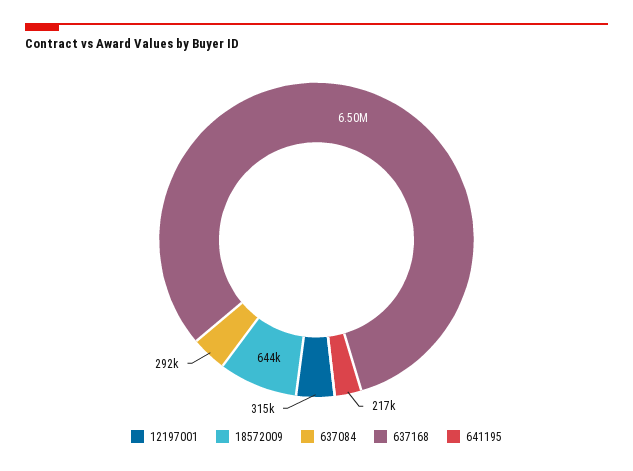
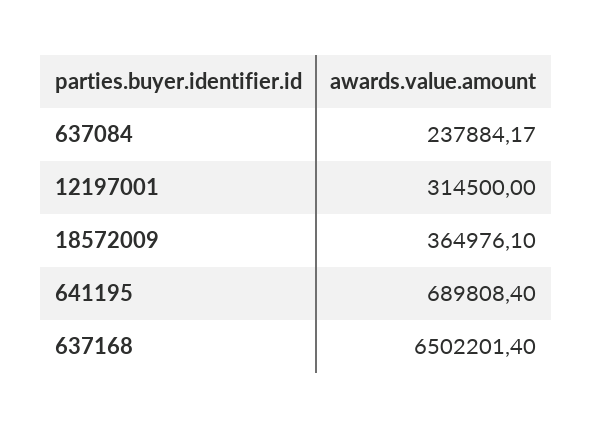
  {
    "12197001": 314500,
-   "18572009": 644000,
+   "18572009": 364976.1,
-   "637084": 292000,
+   "637084": 237884.17,
    "637168": 6502201.4,
-   "641195": 217000
+   "641195": 689808.4
  }

